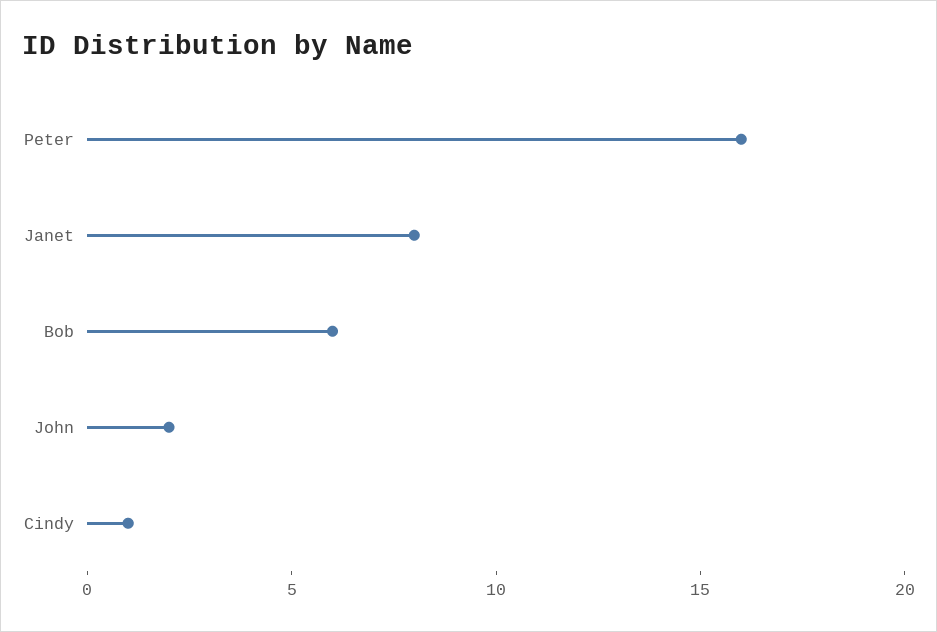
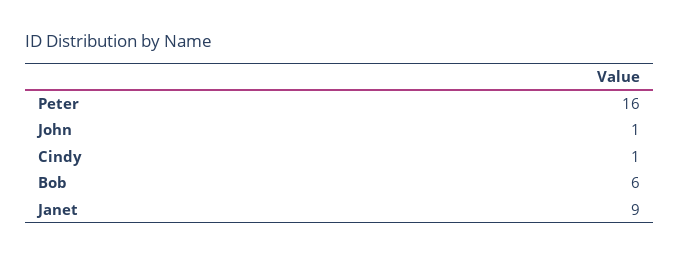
  {
    "Peter": 16,
-   "Janet": 8,
+   "Janet": 9,
    "Bob": 6,
-   "John": 2,
+   "John": 1,
    "Cindy": 1
  }

